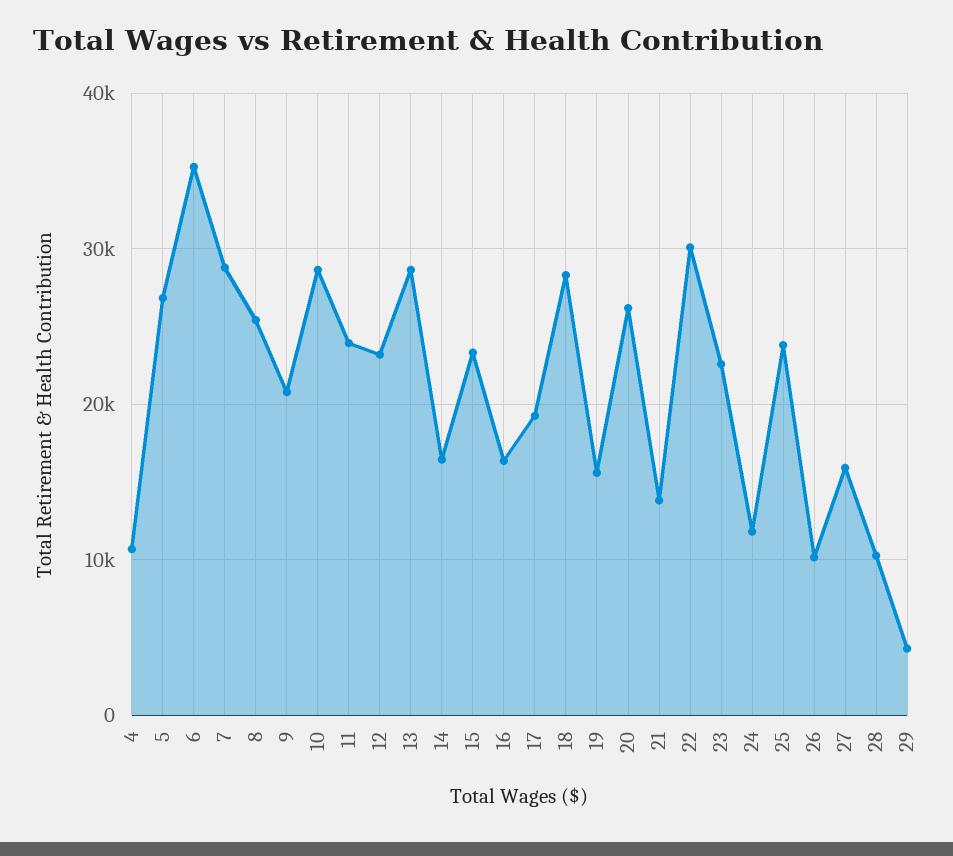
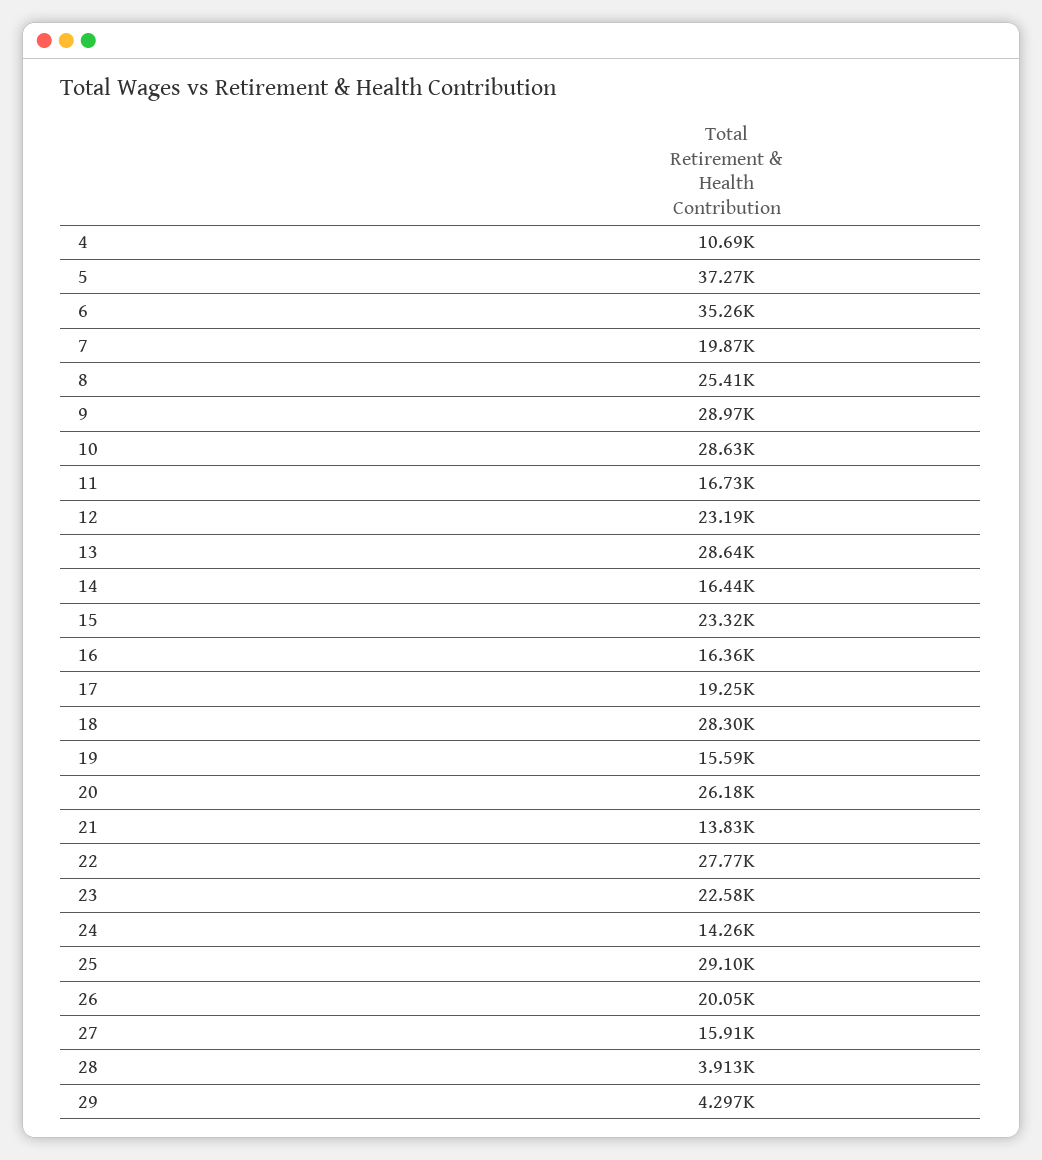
  {
    "4": 10690,
-   "5": 27000,
+   "5": 37270,
    "6": 35260,
-   "7": 29000,
+   "7": 19870,
    "8": 25410,
-   "9": 21000,
+   "9": 28970,
    "10": 28630,
-   "11": 24000,
+   "11": 16730,
    "12": 23190,
    "13": 28640,
    "14": 16440,
    "15": 23320,
    "16": 16360,
    "17": 19250,
    "18": 28300,
    "19": 15590,
    "20": 26180,
    "21": 13830,
-   "22": 30000,
+   "22": 27770,
    "23": 22580,
-   "24": 12000,
+   "24": 14260,
-   "25": 24000,
+   "25": 29100,
-   "26": 10000,
+   "26": 20050,
    "27": 15910,
-   "28": 10000,
+   "28": 3913,
    "29": 4297
  }

